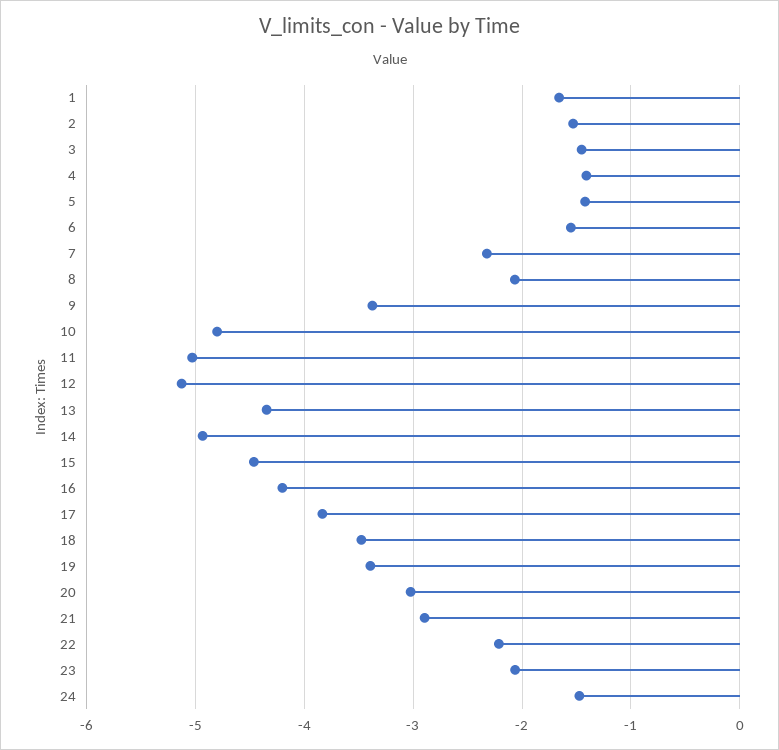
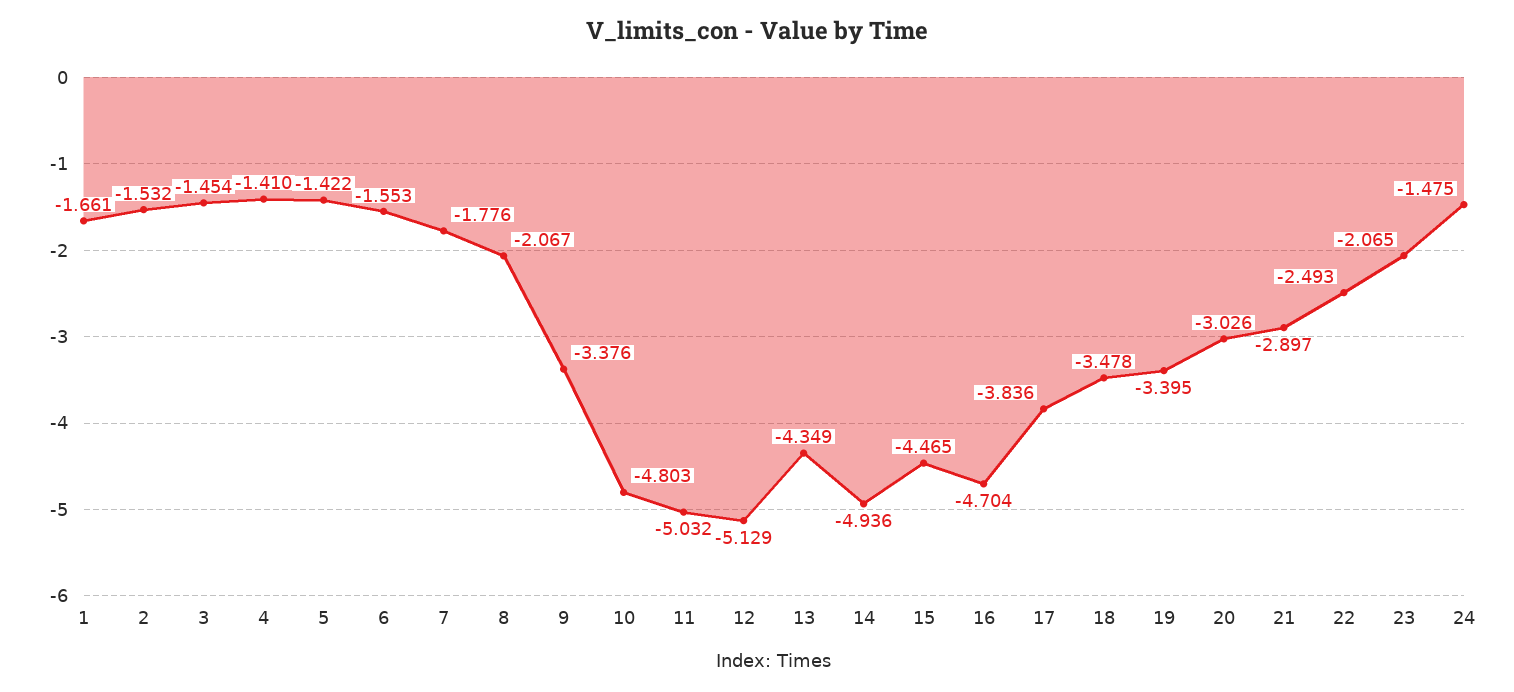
  {
    "1": -1.661,
    "2": -1.532,
    "3": -1.454,
    "4": -1.41,
    "5": -1.422,
    "6": -1.553,
-   "7": -2.3,
+   "7": -1.776,
    "8": -2.067,
    "9": -3.376,
    "10": -4.803,
    "11": -5.032,
    "12": -5.129,
    "13": -4.349,
    "14": -4.936,
    "15": -4.465,
-   "16": -4.2,
+   "16": -4.704,
    "17": -3.836,
    "18": -3.478,
    "19": -3.395,
    "20": -3.026,
    "21": -2.897,
-   "22": -2.2,
+   "22": -2.493,
    "23": -2.065,
    "24": -1.475
  }

